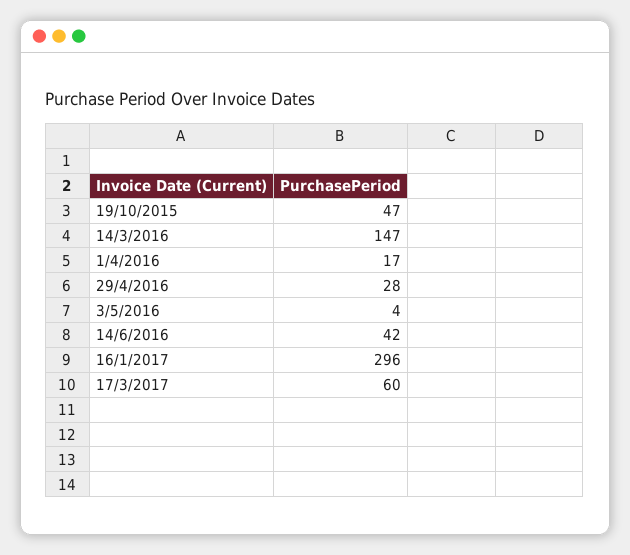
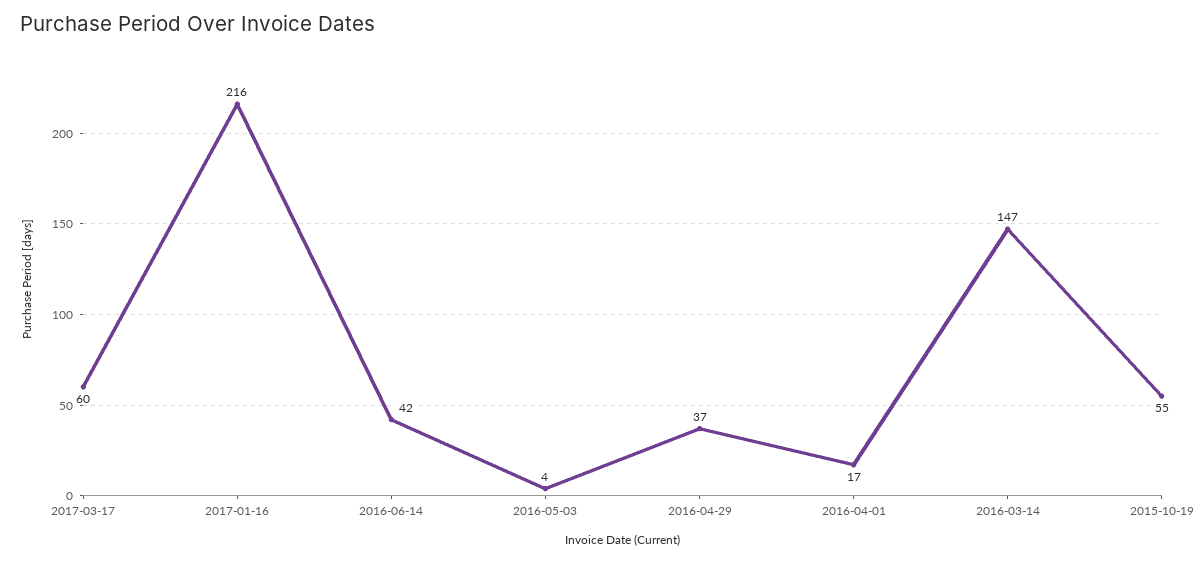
  {
-   "19/10/2015": 47,
+   "19/10/2015": 55,
    "14/3/2016": 147,
    "1/4/2016": 17,
-   "29/4/2016": 28,
+   "29/4/2016": 37,
    "3/5/2016": 4,
    "14/6/2016": 42,
-   "16/1/2017": 296,
+   "16/1/2017": 216,
    "17/3/2017": 60
  }

